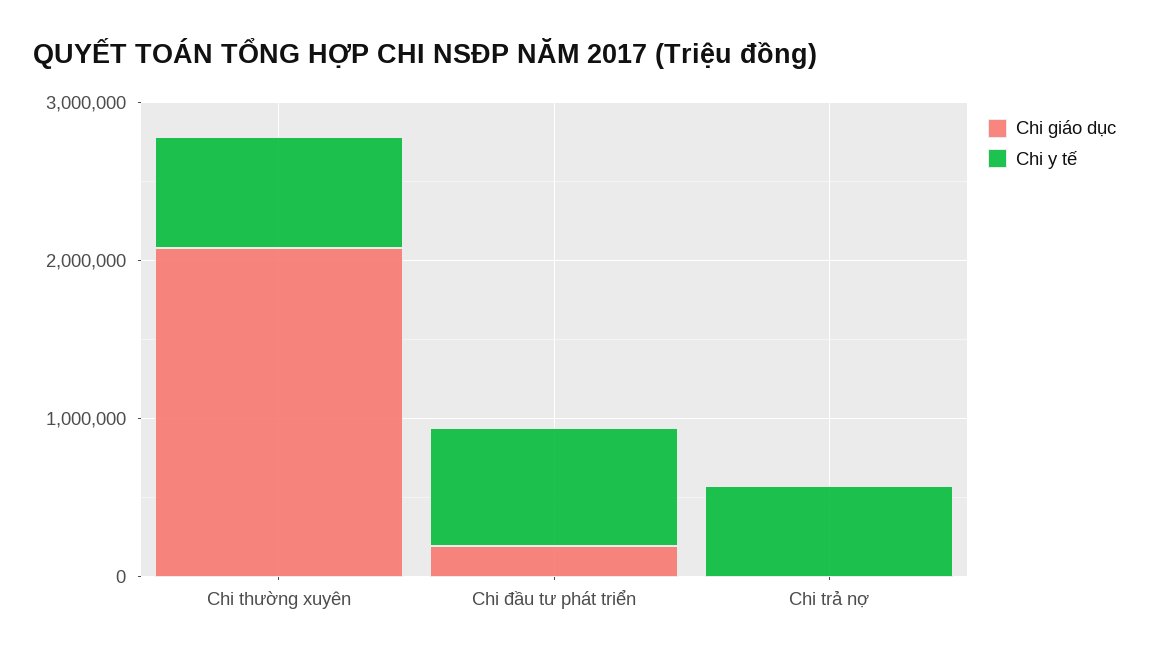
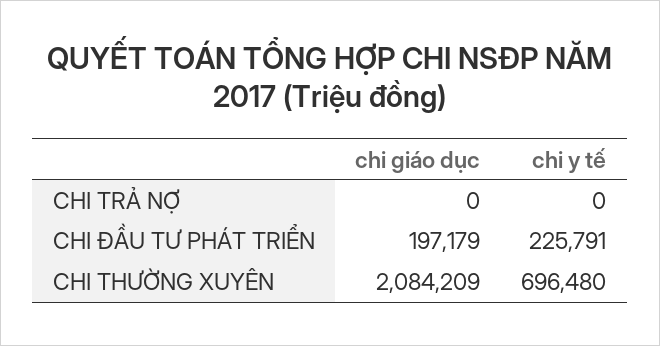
  {
    "Chi giáo dục": {
      "Chi thường xuyên": 2084209,
      "Chi đầu tư phát triển": 197179,
      "Chi trả nợ": 0
    },
    "Chi y tế": {
      "Chi thường xuyên": 696480,
-     "Chi đầu tư phát triển": 800000,
+     "Chi đầu tư phát triển": 225791,
-     "Chi trả nợ": 600000
+     "Chi trả nợ": 0
    }
  }

